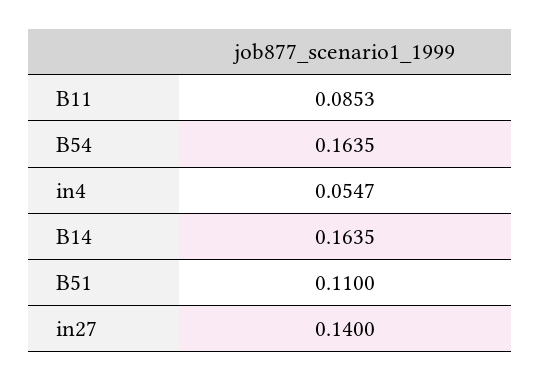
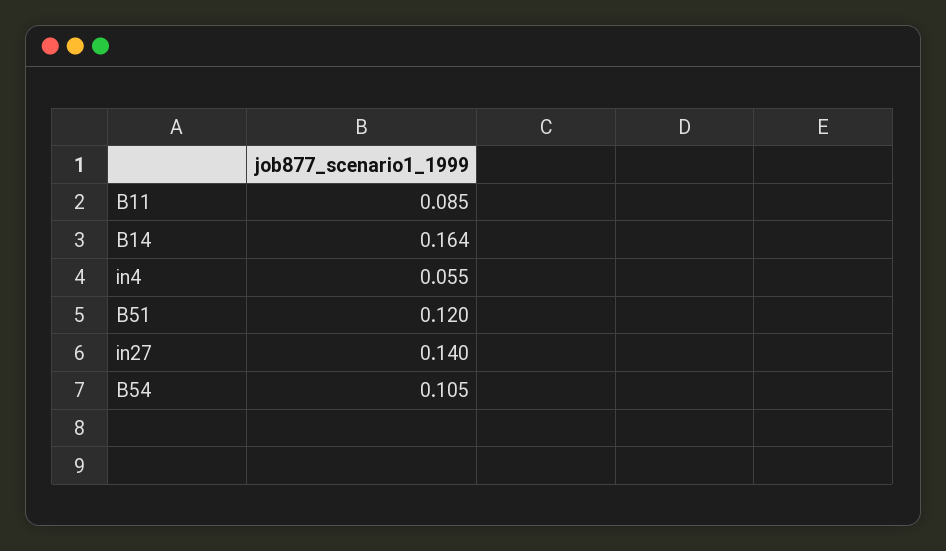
  {
    "B11": 0.0853,
-   "B54": 0.1635,
+   "B54": 0.105,
    "in4": 0.0547,
    "B14": 0.1635,
-   "B51": 0.11,
+   "B51": 0.12,
    "in27": 0.14
  }

